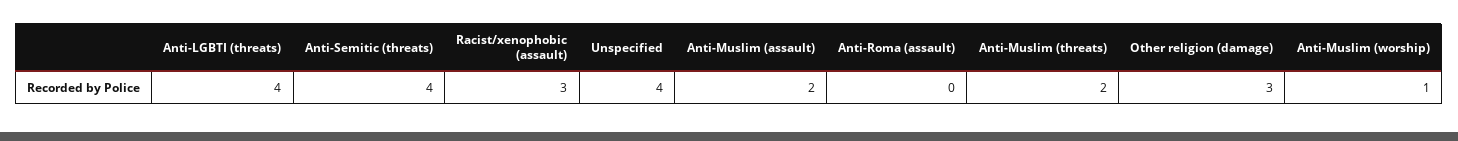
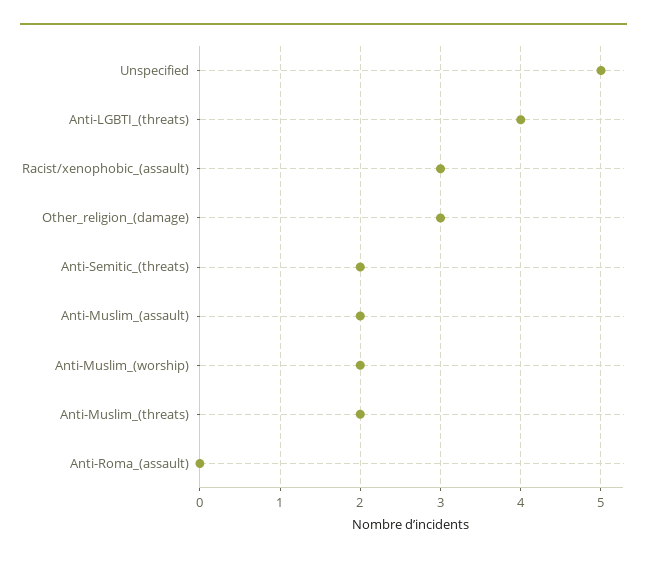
  {
    "Anti-LGBTI (threats)": 4,
-   "Anti-Semitic (threats)": 4,
+   "Anti-Semitic (threats)": 2,
    "Racist/xenophobic (assault)": 3,
-   "Unspecified": 4,
+   "Unspecified": 5,
    "Anti-Muslim (assault)": 2,
    "Anti-Roma (assault)": 0,
    "Anti-Muslim (threats)": 2,
    "Other religion (damage)": 3,
-   "Anti-Muslim (worship)": 1
+   "Anti-Muslim (worship)": 2
  }

